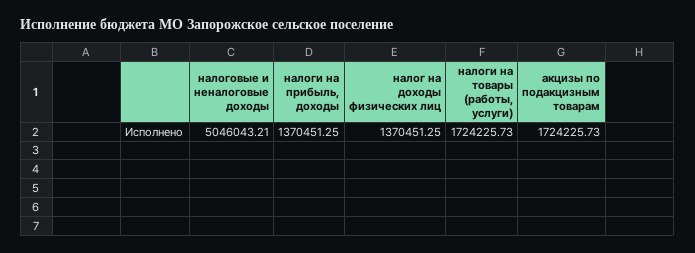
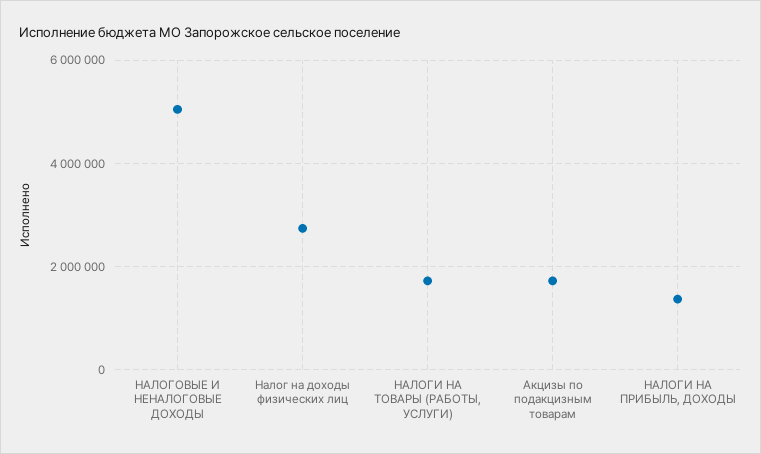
  {
    "налоговые и неналоговые доходы": 5046043.21,
    "налоги на прибыль, доходы": 1370451.25,
-   "налог на доходы физических лиц": 1370451.25,
+   "налог на доходы физических лиц": 2800000,
    "налоги на товары (работы, услуги)": 1724225.73,
    "акцизы по подакцизным товарам": 1724225.73
  }

